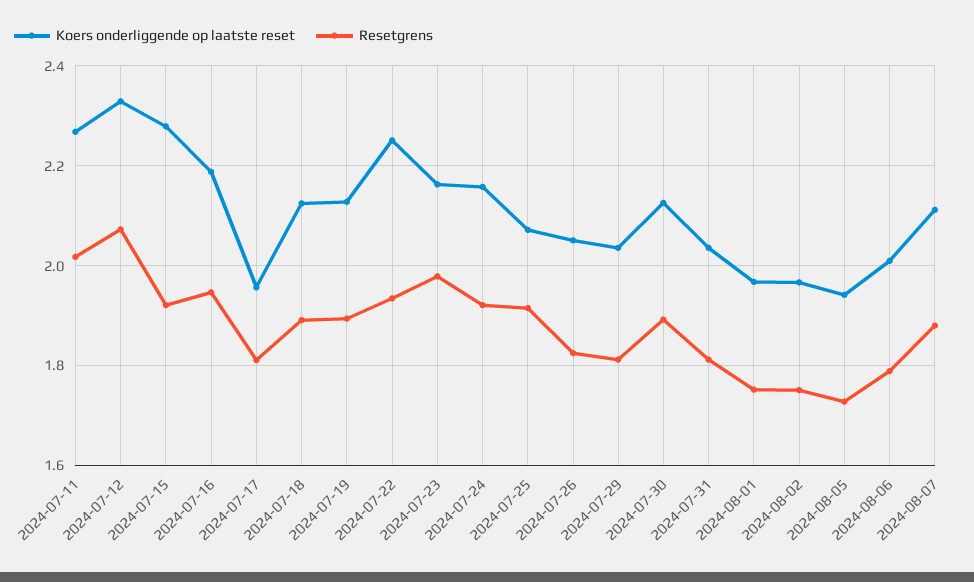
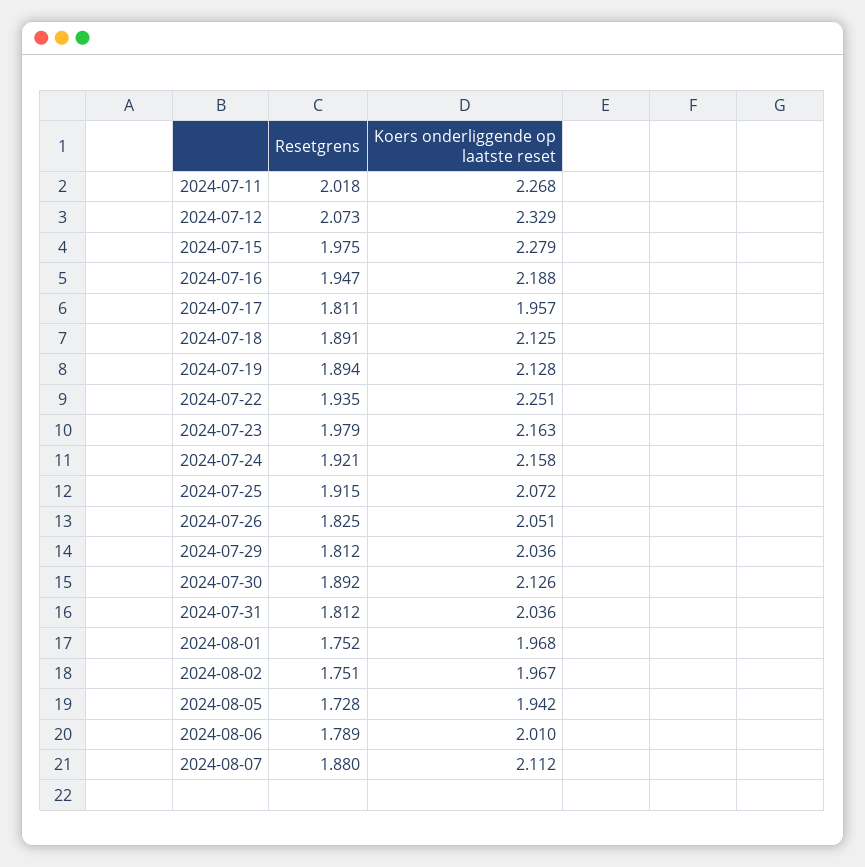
  {
    "Koers onderliggende op laatste reset": {
      "2024-07-11": 2.268,
      "2024-07-12": 2.329,
      "2024-07-15": 2.279,
      "2024-07-16": 2.188,
      "2024-07-17": 1.957,
      "2024-07-18": 2.125,
      "2024-07-19": 2.128,
      "2024-07-22": 2.251,
      "2024-07-23": 2.163,
      "2024-07-24": 2.158,
      "2024-07-25": 2.072,
      "2024-07-26": 2.051,
      "2024-07-29": 2.036,
      "2024-07-30": 2.126,
      "2024-07-31": 2.036,
      "2024-08-01": 1.968,
      "2024-08-02": 1.967,
      "2024-08-05": 1.942,
      "2024-08-06": 2.01,
      "2024-08-07": 2.112
    },
    "Resetgrens": {
      "2024-07-11": 2.018,
      "2024-07-12": 2.073,
-     "2024-07-15": 1.92,
+     "2024-07-15": 1.975,
      "2024-07-16": 1.947,
      "2024-07-17": 1.811,
      "2024-07-18": 1.891,
      "2024-07-19": 1.894,
      "2024-07-22": 1.935,
      "2024-07-23": 1.979,
      "2024-07-24": 1.921,
      "2024-07-25": 1.915,
      "2024-07-26": 1.825,
      "2024-07-29": 1.812,
      "2024-07-30": 1.892,
      "2024-07-31": 1.812,
      "2024-08-01": 1.752,
      "2024-08-02": 1.751,
      "2024-08-05": 1.728,
      "2024-08-06": 1.789,
      "2024-08-07": 1.88
    }
  }

